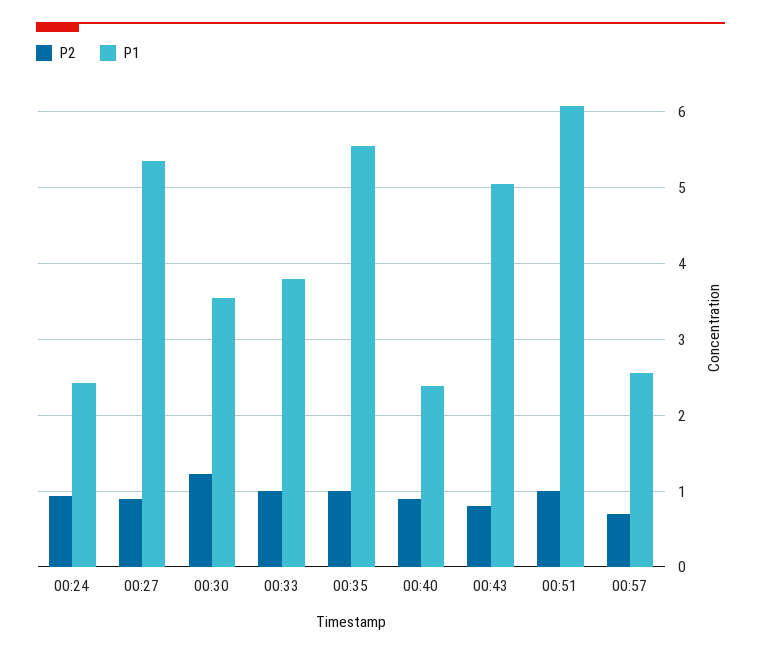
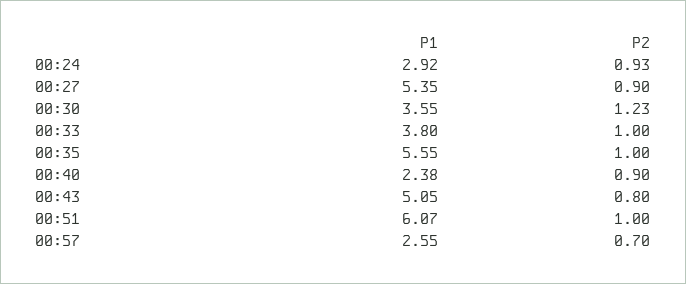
  {
    "P2": {
      "00:24": 0.93,
      "00:27": 0.9,
      "00:30": 1.23,
      "00:33": 1,
      "00:35": 1,
      "00:40": 0.9,
      "00:43": 0.8,
      "00:51": 1,
      "00:57": 0.7
    },
    "P1": {
-     "00:24": 2.4,
+     "00:24": 2.92,
      "00:27": 5.35,
      "00:30": 3.55,
      "00:33": 3.8,
      "00:35": 5.55,
      "00:40": 2.38,
      "00:43": 5.05,
      "00:51": 6.07,
      "00:57": 2.55
    }
  }

